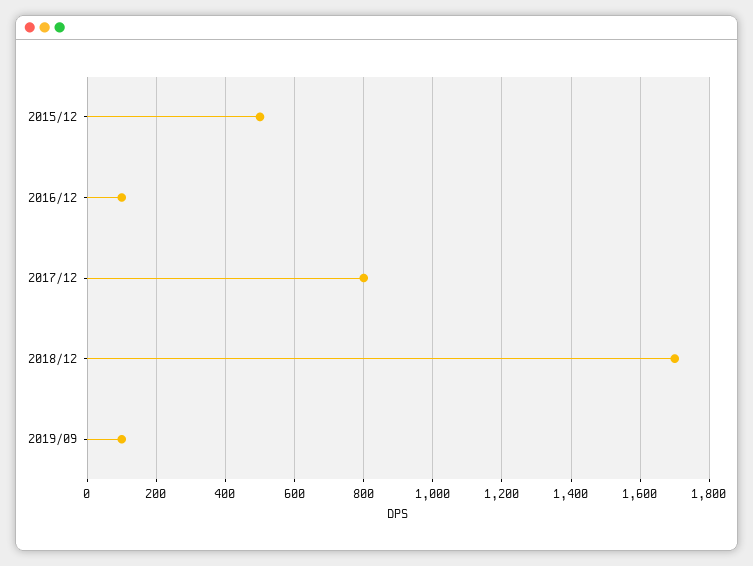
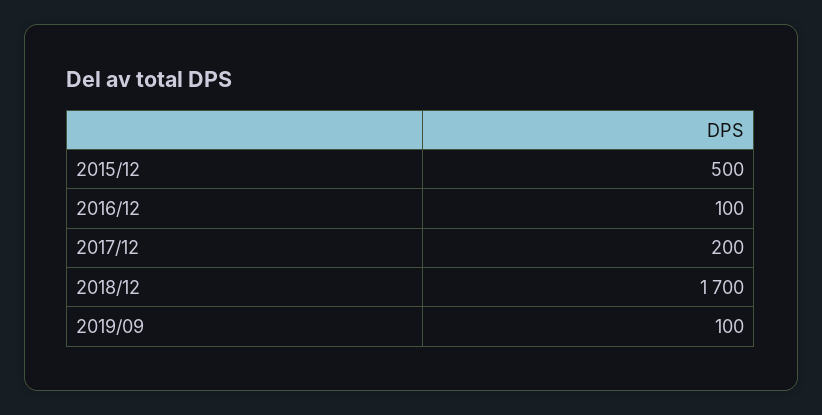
  {
    "2015/12": 500,
    "2016/12": 100,
-   "2017/12": 800,
+   "2017/12": 200,
    "2018/12": 1700,
    "2019/09": 100
  }

